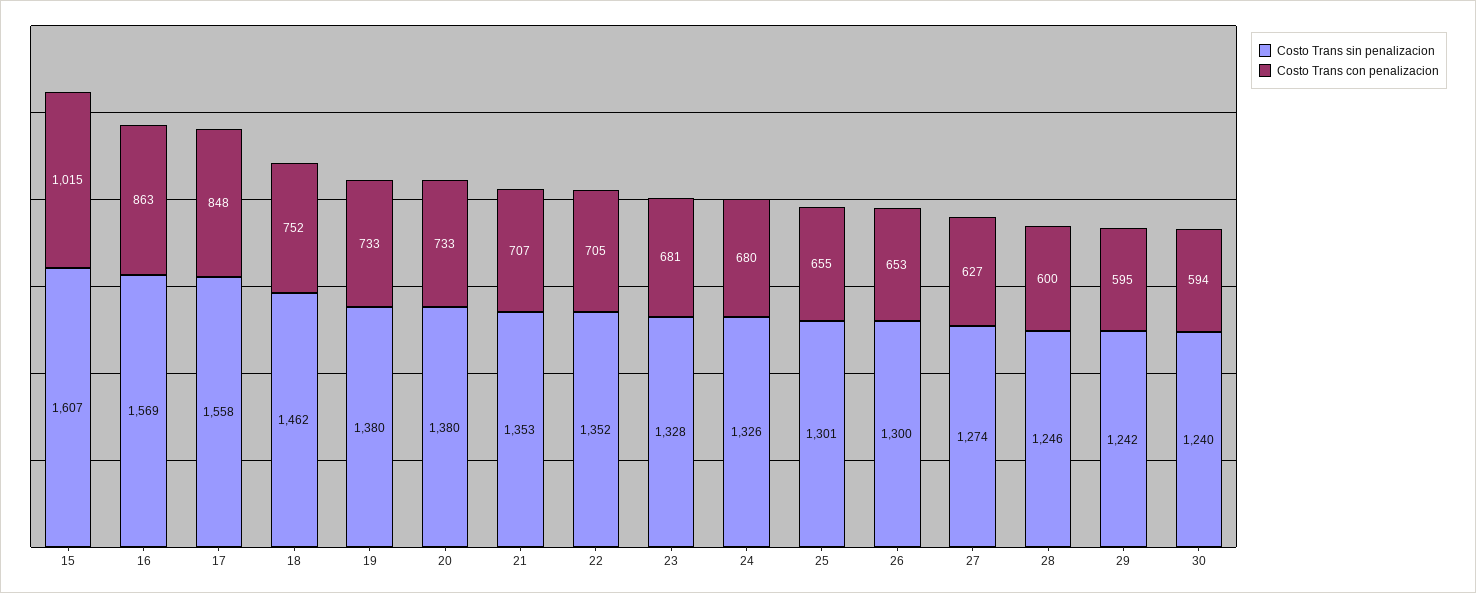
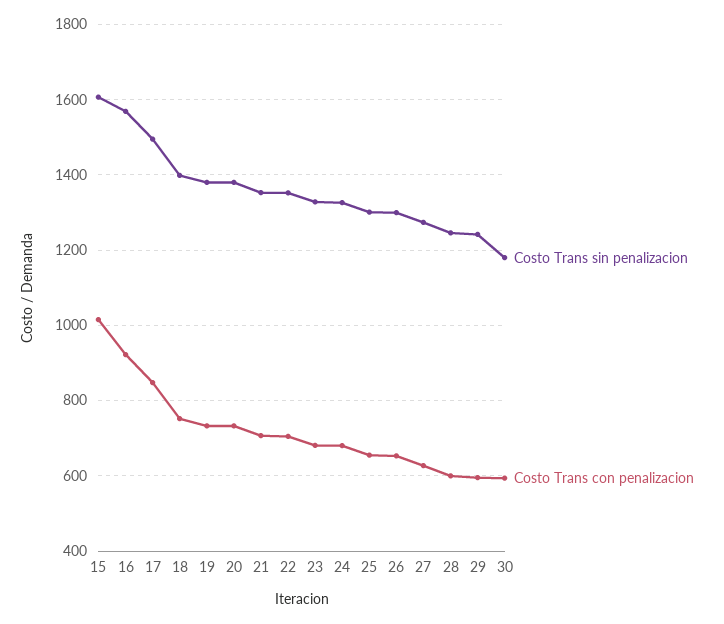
  {
    "Costo Trans sin penalizacion": {
      "15": 1607,
      "16": 1569,
-     "17": 1558,
+     "17": 1500,
-     "18": 1462,
+     "18": 1400,
      "19": 1380,
      "20": 1380,
      "21": 1353,
      "22": 1352,
      "23": 1328,
      "24": 1326,
      "25": 1301,
      "26": 1300,
      "27": 1274,
      "28": 1246,
      "29": 1242,
-     "30": 1240
+     "30": 1180
    },
    "Costo Trans con penalizacion": {
      "15": 1015,
-     "16": 863,
+     "16": 920,
      "17": 848,
      "18": 752,
      "19": 733,
      "20": 733,
      "21": 707,
      "22": 705,
      "23": 681,
      "24": 680,
      "25": 655,
      "26": 653,
      "27": 627,
      "28": 600,
      "29": 595,
      "30": 594
    }
  }

